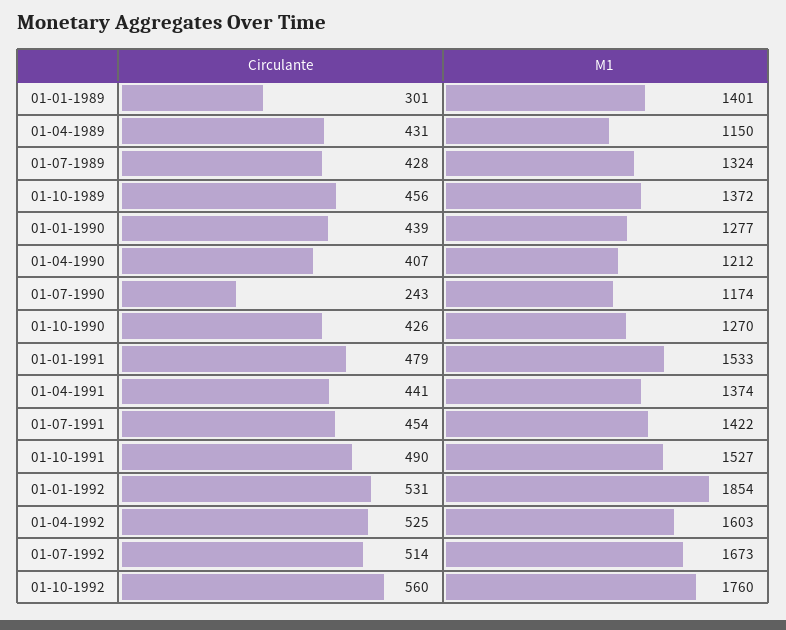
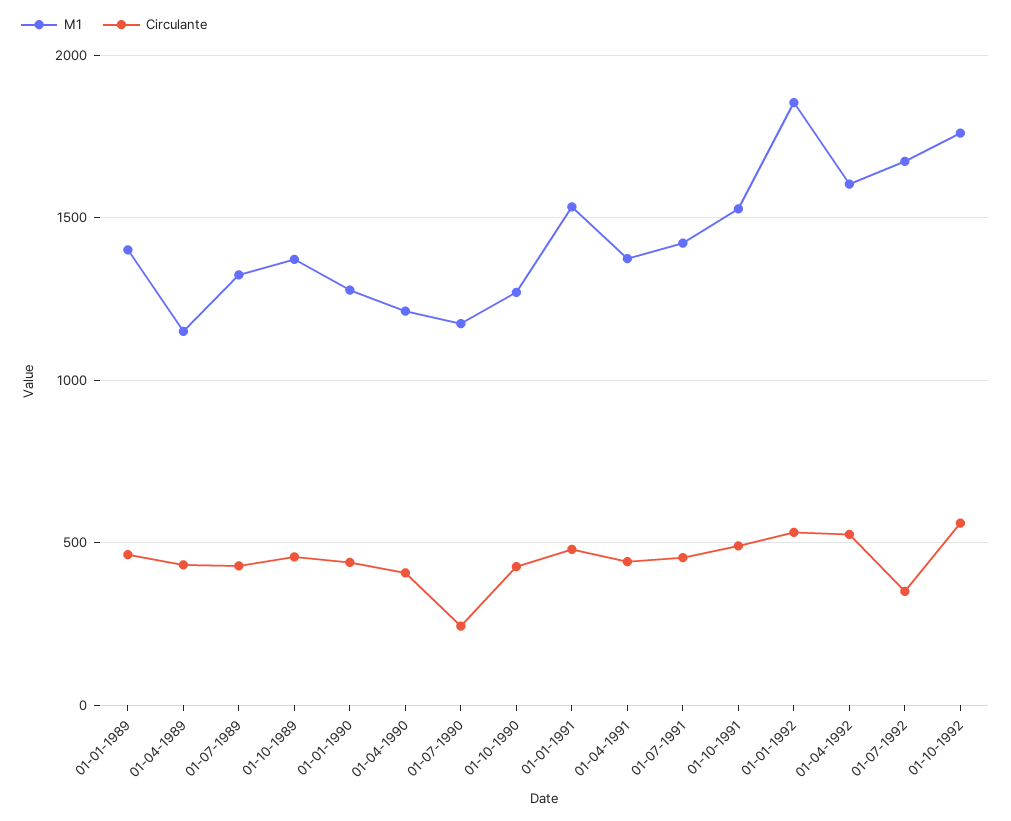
  {
    "Circulante": {
-     "01-01-1989": 301,
+     "01-01-1989": 450,
      "01-04-1989": 431,
      "01-07-1989": 428,
      "01-10-1989": 456,
      "01-01-1990": 439,
      "01-04-1990": 407,
      "01-07-1990": 243,
      "01-10-1990": 426,
      "01-01-1991": 479,
      "01-04-1991": 441,
      "01-07-1991": 454,
      "01-10-1991": 490,
      "01-01-1992": 531,
      "01-04-1992": 525,
-     "01-07-1992": 514,
+     "01-07-1992": 350,
      "01-10-1992": 560
    },
    "M1": {
      "01-01-1989": 1401,
      "01-04-1989": 1150,
      "01-07-1989": 1324,
      "01-10-1989": 1372,
      "01-01-1990": 1277,
      "01-04-1990": 1212,
      "01-07-1990": 1174,
      "01-10-1990": 1270,
      "01-01-1991": 1533,
      "01-04-1991": 1374,
      "01-07-1991": 1422,
      "01-10-1991": 1527,
      "01-01-1992": 1854,
      "01-04-1992": 1603,
      "01-07-1992": 1673,
      "01-10-1992": 1760
    }
  }

